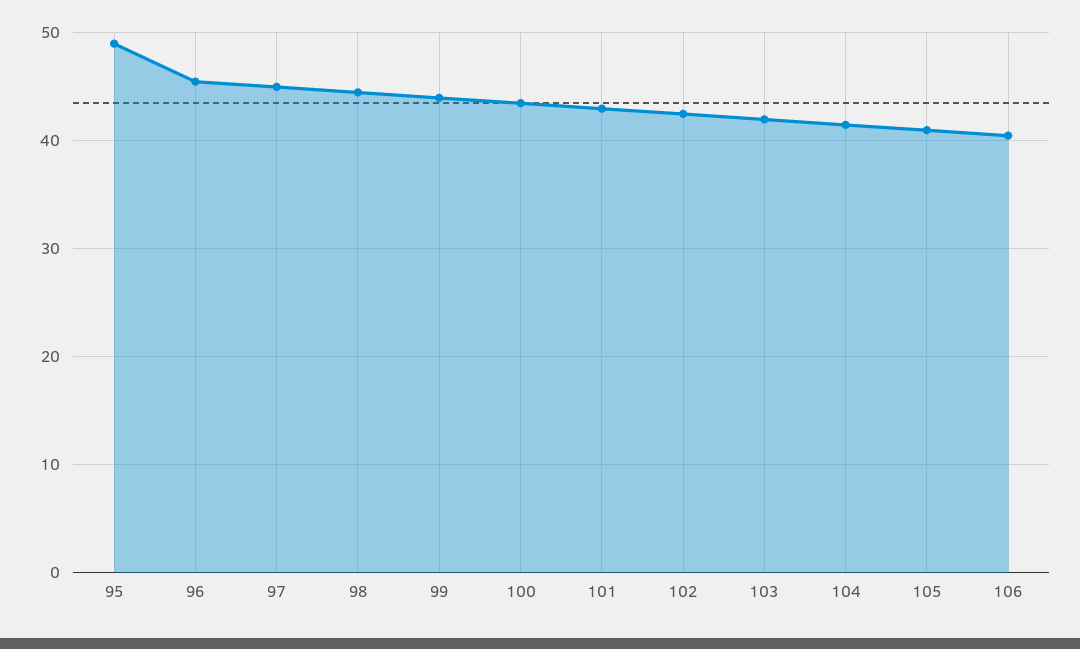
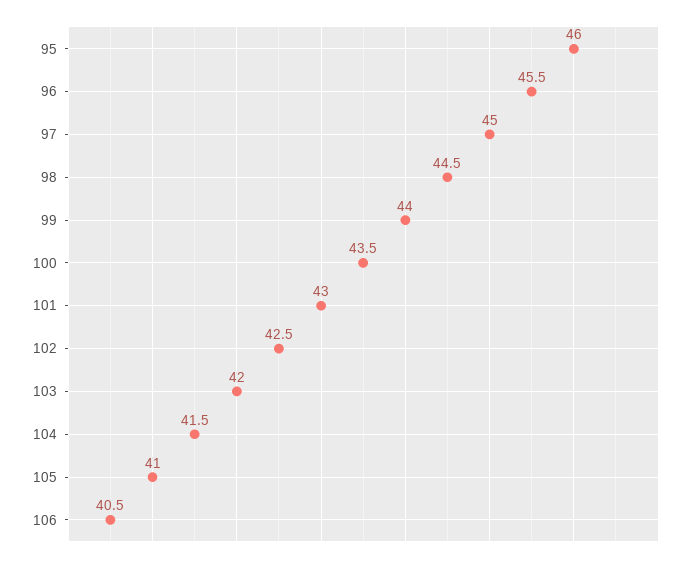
  {
-   "95": 49,
+   "95": 46,
    "96": 45.5,
    "97": 45,
    "98": 44.5,
    "99": 44,
    "100": 43.5,
    "101": 43,
    "102": 42.5,
    "103": 42,
    "104": 41.5,
    "105": 41,
    "106": 40.5
  }

